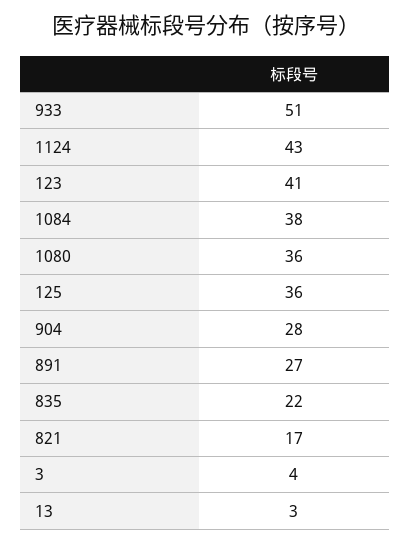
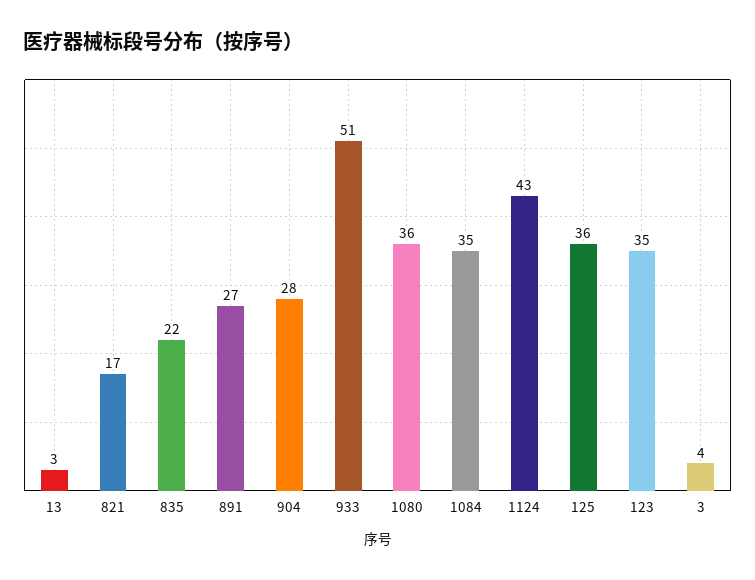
  {
    "933": 51,
    "1124": 43,
-   "123": 41,
+   "123": 35,
-   "1084": 38,
+   "1084": 35,
    "1080": 36,
    "125": 36,
    "904": 28,
    "891": 27,
    "835": 22,
    "821": 17,
    "3": 4,
    "13": 3
  }

